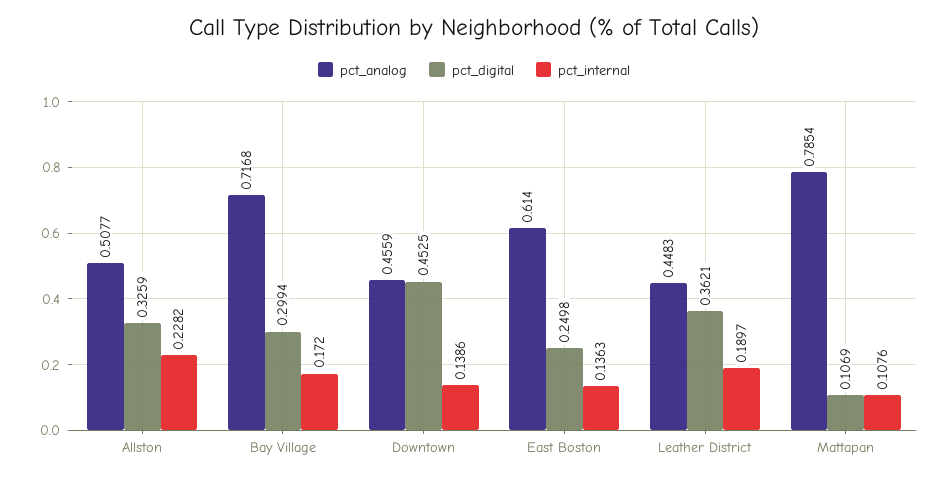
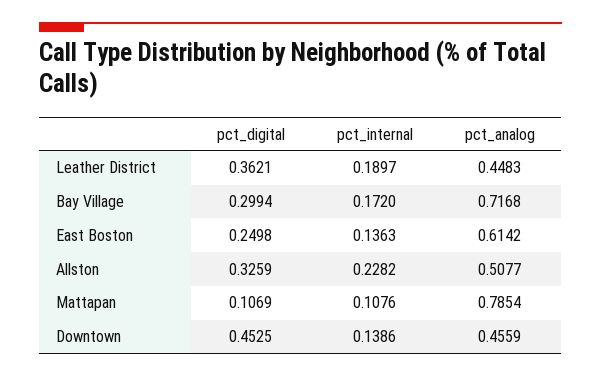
  {
    "pct_analog": {
      "Allston": 0.5077,
      "Bay Village": 0.7168,
      "Downtown": 0.4559,
-     "East Boston": 0.614,
+     "East Boston": 0.6142,
      "Leather District": 0.4483,
      "Mattapan": 0.7854
    },
    "pct_digital": {
      "Allston": 0.3259,
      "Bay Village": 0.2994,
      "Downtown": 0.4525,
      "East Boston": 0.2498,
      "Leather District": 0.3621,
      "Mattapan": 0.1069
    },
    "pct_internal": {
      "Allston": 0.2282,
      "Bay Village": 0.172,
      "Downtown": 0.1386,
      "East Boston": 0.1363,
      "Leather District": 0.1897,
      "Mattapan": 0.1076
    }
  }

